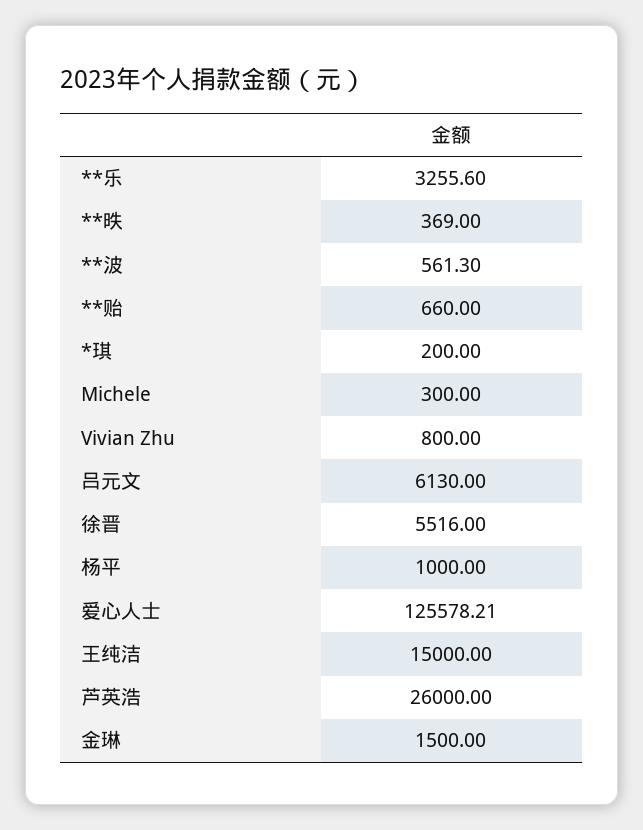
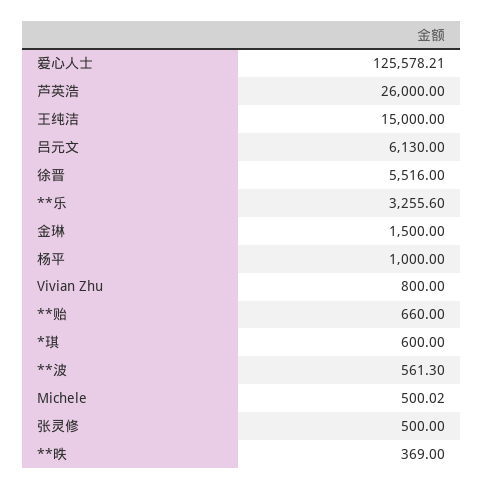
  {
    "**乐": 3255.6,
    "**昳": 369,
    "**波": 561.3,
    "**贻": 660,
-   "*琪": 200,
+   "*琪": 600,
-   "Michele": 300,
+   "Michele": 500.02,
    "Vivian Zhu": 800,
    "吕元文": 6130,
    "徐晋": 5516,
    "杨平": 1000,
    "爱心人士": 125578.21,
    "王纯洁": 15000,
    "芦英浩": 26000,
-   "金琳": 1500
+   "金琳": 1500,
+   "张灵修": 500
  }

